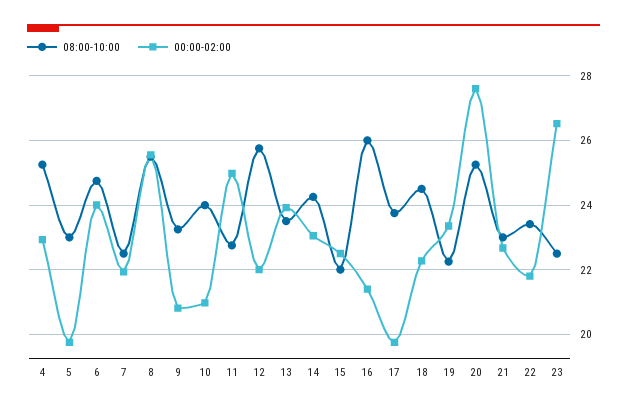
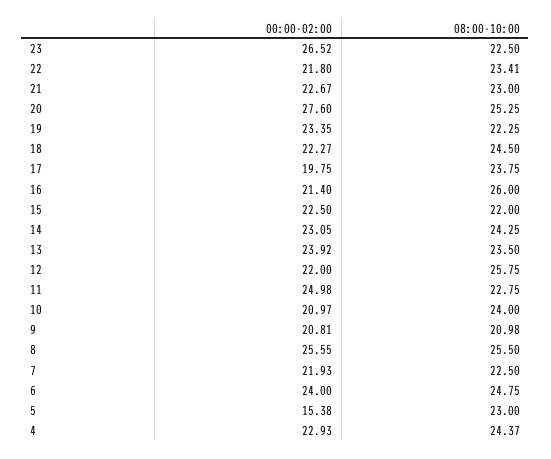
  {
    "08:00-10:00": {
-     "4": 25.2,
+     "4": 24.37,
      "5": 23,
      "6": 24.75,
      "7": 22.5,
      "8": 25.5,
-     "9": 23.2,
+     "9": 20.98,
      "10": 24,
      "11": 22.75,
      "12": 25.75,
      "13": 23.5,
      "14": 24.25,
      "15": 22,
      "16": 26,
      "17": 23.75,
      "18": 24.5,
      "19": 22.25,
      "20": 25.25,
      "21": 23,
      "22": 23.41,
      "23": 22.5
    },
    "00:00-02:00": {
      "4": 22.93,
-     "5": 19.8,
+     "5": 15.38,
      "6": 24,
      "7": 21.93,
      "8": 25.55,
      "9": 20.81,
      "10": 20.97,
      "11": 24.98,
      "12": 22,
      "13": 23.92,
      "14": 23.05,
      "15": 22.5,
      "16": 21.4,
      "17": 19.75,
      "18": 22.27,
      "19": 23.35,
      "20": 27.6,
      "21": 22.67,
      "22": 21.8,
      "23": 26.52
    }
  }

